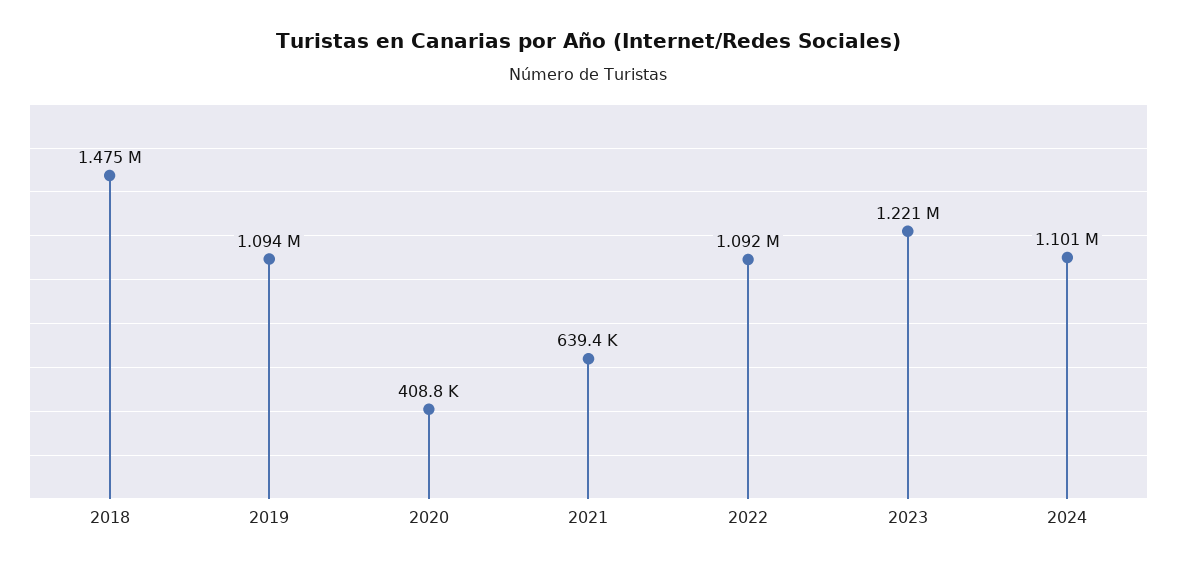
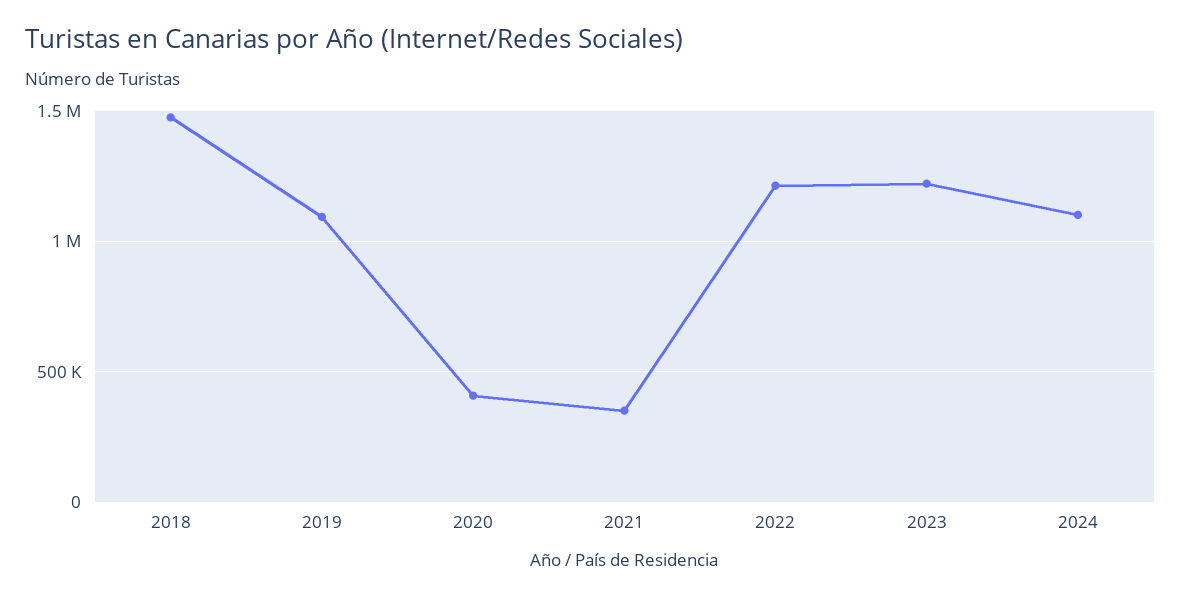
  {
    "2018": 1475000,
    "2019": 1094000,
    "2020": 408800,
-   "2021": 639400,
+   "2021": 350000,
-   "2022": 1092000,
+   "2022": 1200000,
    "2023": 1221000,
    "2024": 1101000
  }

